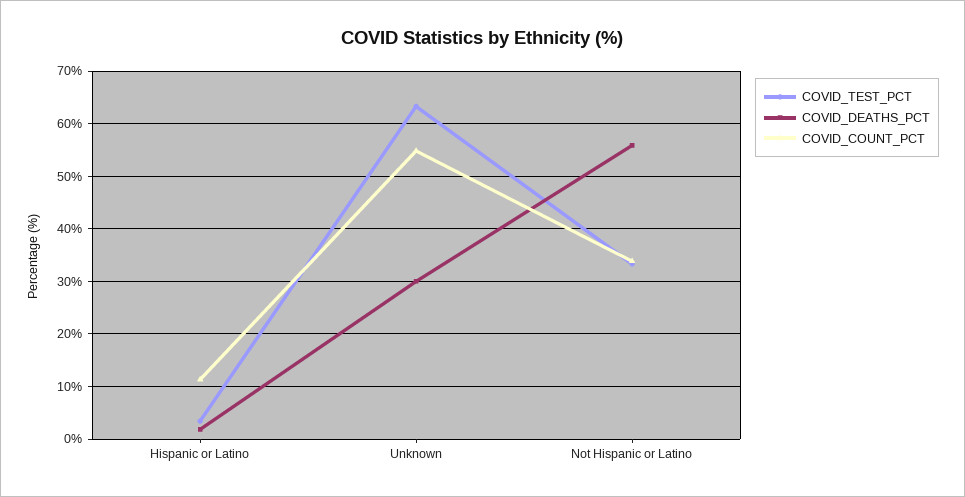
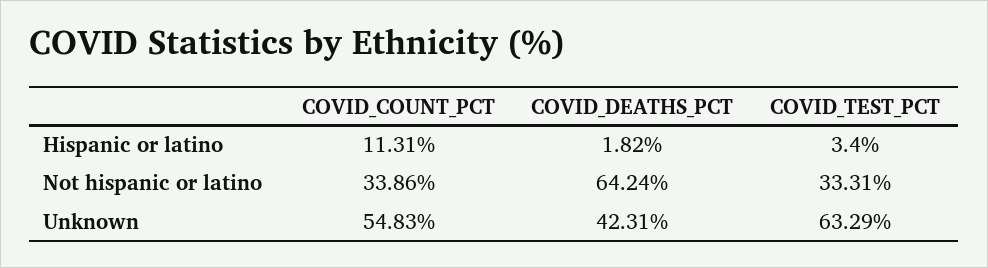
  {
    "COVID_TEST_PCT": {
      "Hispanic or Latino": 3.4,
      "Unknown": 63.29,
      "Not Hispanic or Latino": 33.31
    },
    "COVID_DEATHS_PCT": {
      "Hispanic or Latino": 1.82,
-     "Unknown": 30,
+     "Unknown": 42.31,
-     "Not Hispanic or Latino": 56
+     "Not Hispanic or Latino": 64.24
    },
    "COVID_COUNT_PCT": {
      "Hispanic or Latino": 11.31,
      "Unknown": 54.83,
      "Not Hispanic or Latino": 33.86
    }
  }

